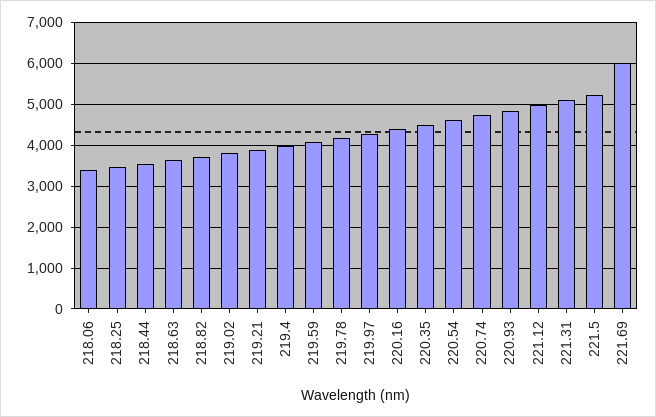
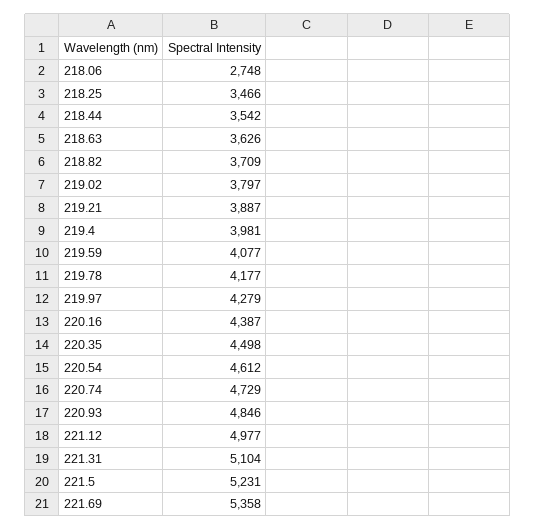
  {
-   "218.06": 3400,
+   "218.06": 2748,
    "218.25": 3466,
    "218.44": 3542,
    "218.63": 3626,
    "218.82": 3709,
    "219.02": 3797,
    "219.21": 3887,
    "219.4": 3981,
    "219.59": 4077,
    "219.78": 4177,
    "219.97": 4279,
    "220.16": 4387,
    "220.35": 4498,
    "220.54": 4612,
    "220.74": 4729,
    "220.93": 4846,
    "221.12": 4977,
    "221.31": 5104,
    "221.5": 5231,
-   "221.69": 6000
+   "221.69": 5358
  }

